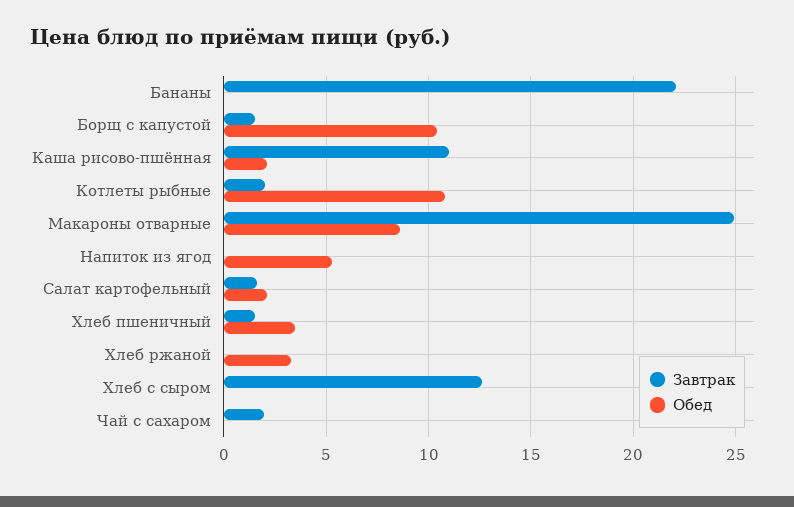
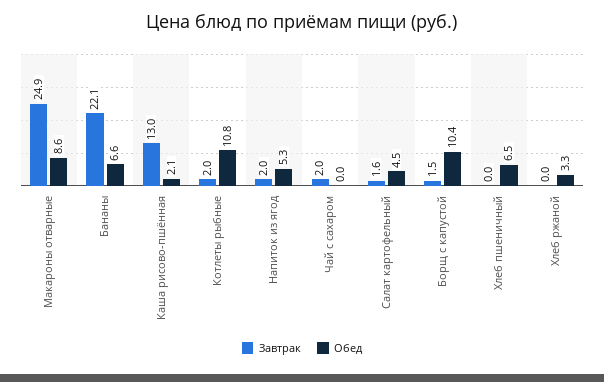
  {
    "Завтрак": {
      "Бананы": 22.1,
      "Борщ с капустой": 1.5,
-     "Каша рисово-пшённая": 11,
+     "Каша рисово-пшённая": 13,
      "Котлеты рыбные": 2,
      "Макароны отварные": 24.9,
-     "Напиток из ягод": 0,
+     "Напиток из ягод": 2,
      "Салат картофельный": 1.6,
-     "Хлеб пшеничный": 1.5,
+     "Хлеб пшеничный": 0,
      "Хлеб ржаной": 0,
-     "Хлеб с сыром": 12.5,
      "Чай с сахаром": 2
    },
    "Обед": {
-     "Бананы": 0,
+     "Бананы": 6.6,
      "Борщ с капустой": 10.4,
      "Каша рисово-пшённая": 2.1,
      "Котлеты рыбные": 10.8,
      "Макароны отварные": 8.6,
      "Напиток из ягод": 5.3,
-     "Салат картофельный": 2,
+     "Салат картофельный": 4.5,
-     "Хлеб пшеничный": 3.5,
+     "Хлеб пшеничный": 6.5,
      "Хлеб ржаной": 3.3,
-     "Хлеб с сыром": 0,
      "Чай с сахаром": 0
    }
  }

